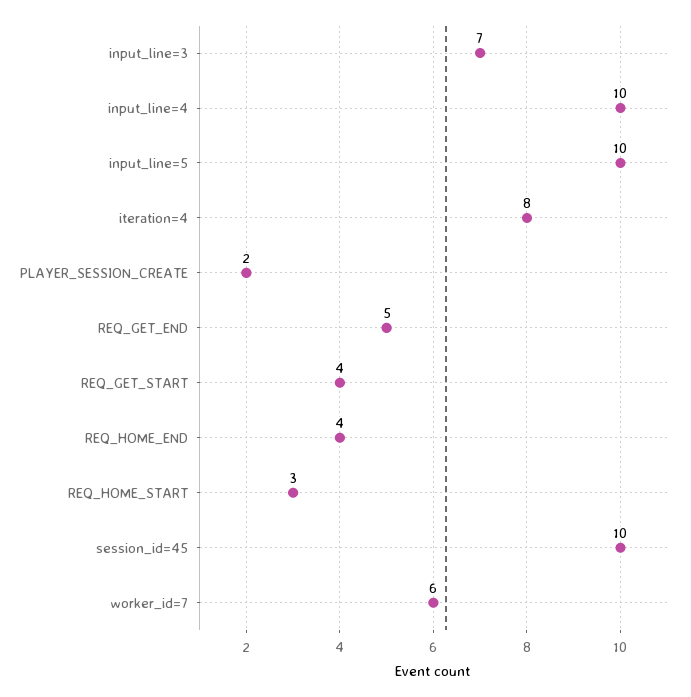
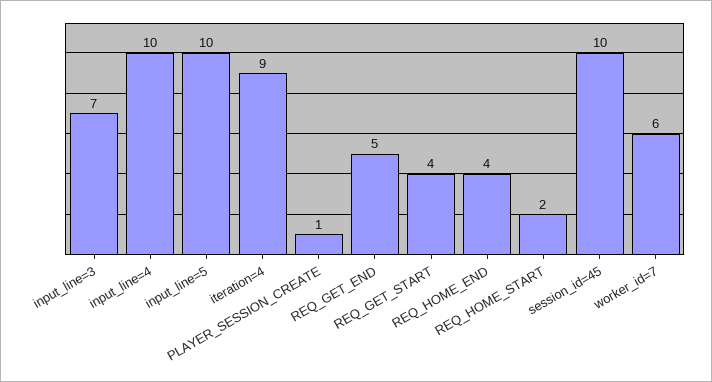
  {
    "input_line=3": 7,
    "input_line=4": 10,
    "input_line=5": 10,
-   "iteration=4": 8,
+   "iteration=4": 9,
-   "PLAYER_SESSION_CREATE": 2,
+   "PLAYER_SESSION_CREATE": 1,
    "REQ_GET_END": 5,
    "REQ_GET_START": 4,
    "REQ_HOME_END": 4,
-   "REQ_HOME_START": 3,
+   "REQ_HOME_START": 2,
    "session_id=45": 10,
    "worker_id=7": 6
  }

